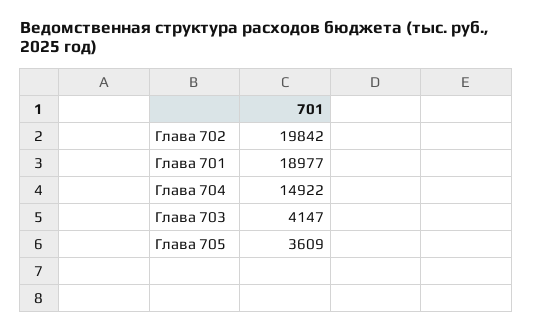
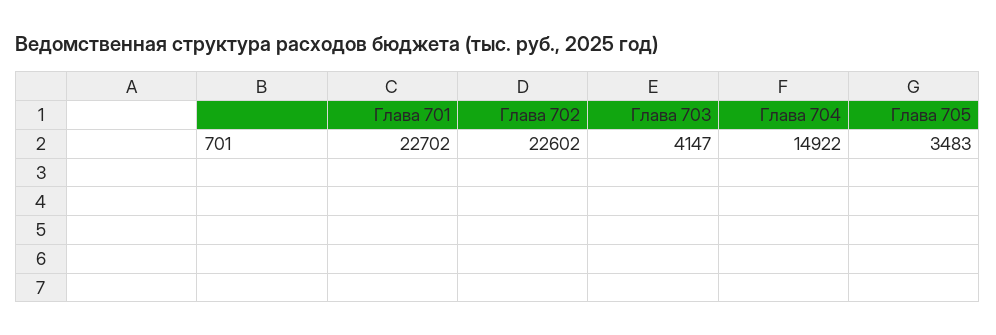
  {
-   "Глава 702": 19842,
+   "Глава 702": 22602,
-   "Глава 701": 18977,
+   "Глава 701": 22702,
    "Глава 704": 14922,
    "Глава 703": 4147,
-   "Глава 705": 3609
+   "Глава 705": 3483
  }

